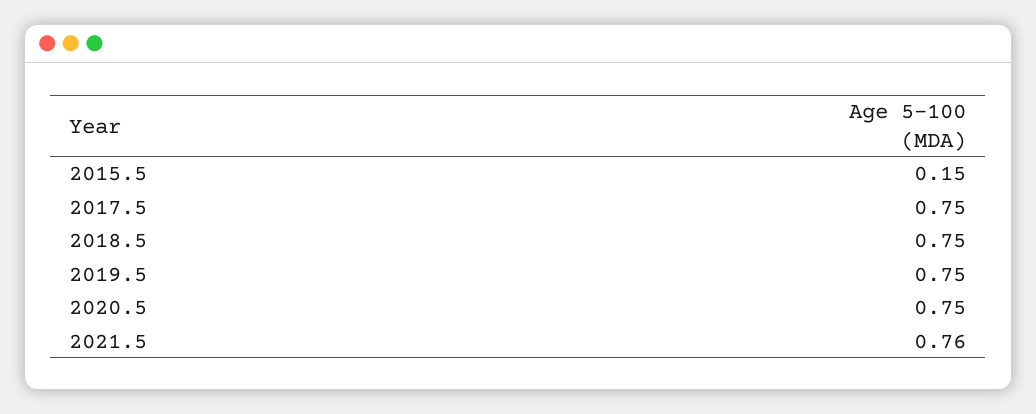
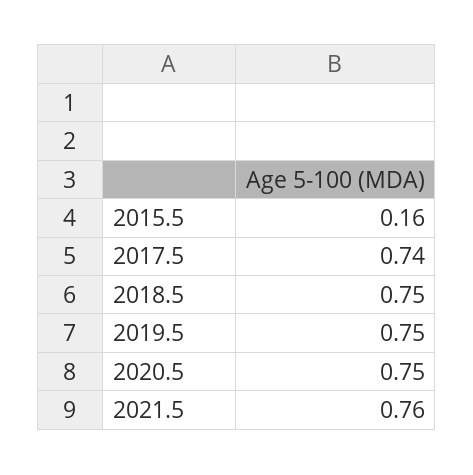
  {
-   "2015.5": 0.15,
+   "2015.5": 0.16,
-   "2017.5": 0.75,
+   "2017.5": 0.74,
    "2018.5": 0.75,
    "2019.5": 0.75,
    "2020.5": 0.75,
    "2021.5": 0.76
  }

